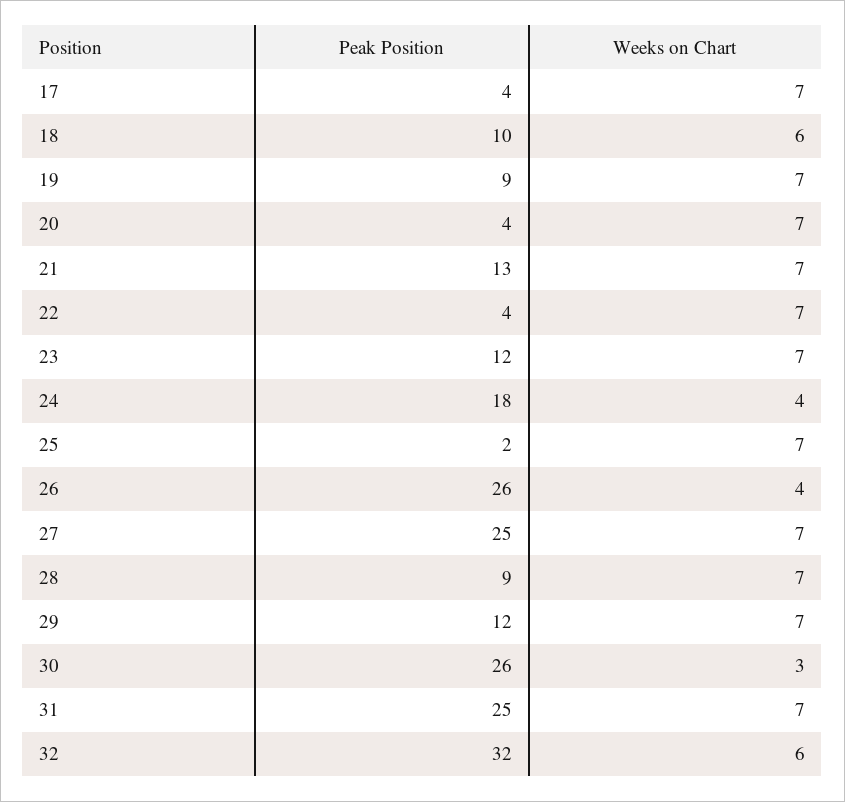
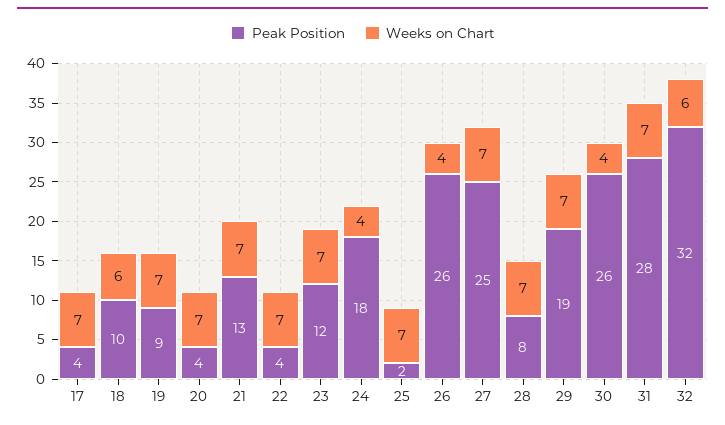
  {
    "Peak Position": {
      "17": 4,
      "18": 10,
      "19": 9,
      "20": 4,
      "21": 13,
      "22": 4,
      "23": 12,
      "24": 18,
      "25": 2,
      "26": 26,
      "27": 25,
-     "28": 9,
+     "28": 8,
-     "29": 12,
+     "29": 19,
      "30": 26,
-     "31": 25,
+     "31": 28,
      "32": 32
    },
    "Weeks on Chart": {
      "17": 7,
      "18": 6,
      "19": 7,
      "20": 7,
      "21": 7,
      "22": 7,
      "23": 7,
      "24": 4,
      "25": 7,
      "26": 4,
      "27": 7,
      "28": 7,
      "29": 7,
-     "30": 3,
+     "30": 4,
      "31": 7,
      "32": 6
    }
  }

